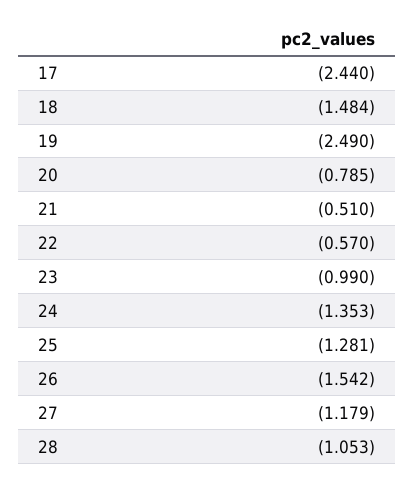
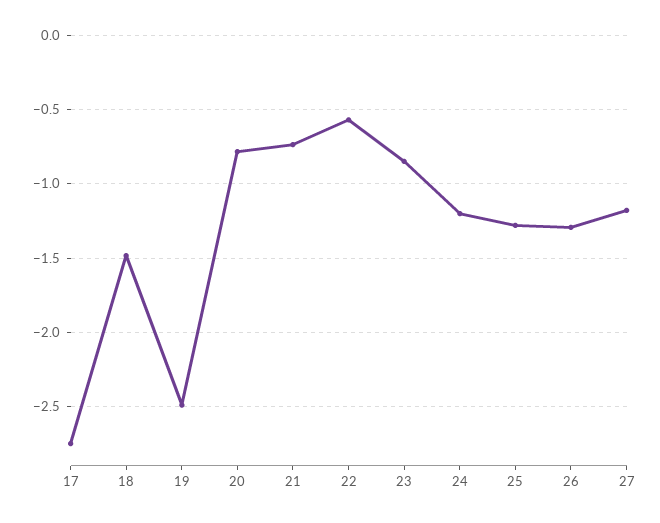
  {
-   "17": -2.44,
+   "17": -2.75,
    "18": -1.484,
    "19": -2.49,
    "20": -0.785,
-   "21": -0.51,
+   "21": -0.75,
    "22": -0.57,
-   "23": -0.99,
+   "23": -0.85,
-   "24": -1.353,
+   "24": -1.2,
    "25": -1.281,
-   "26": -1.542,
+   "26": -1.3,
-   "27": -1.179,
+   "27": -1.179
-   "28": -1.053
  }

